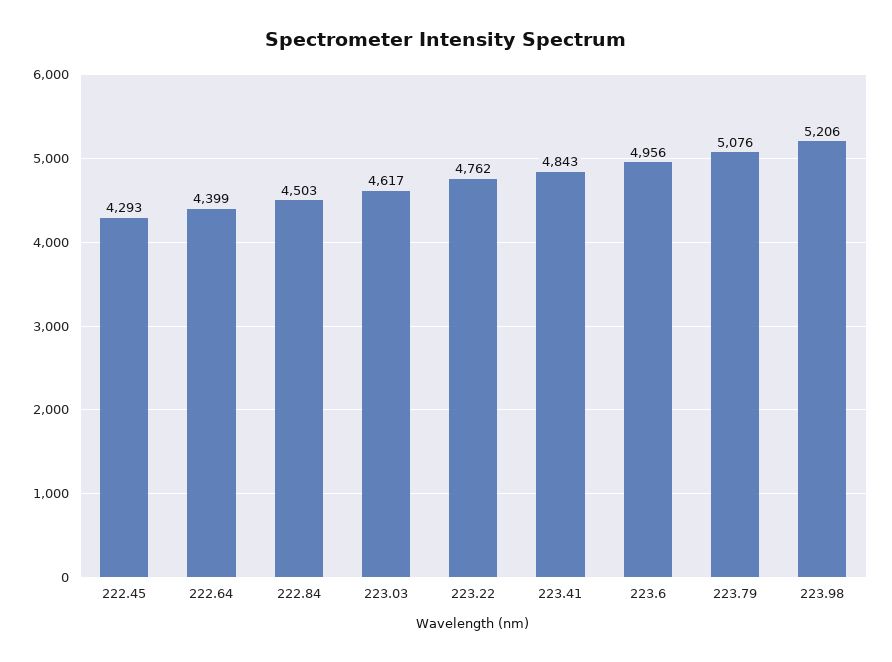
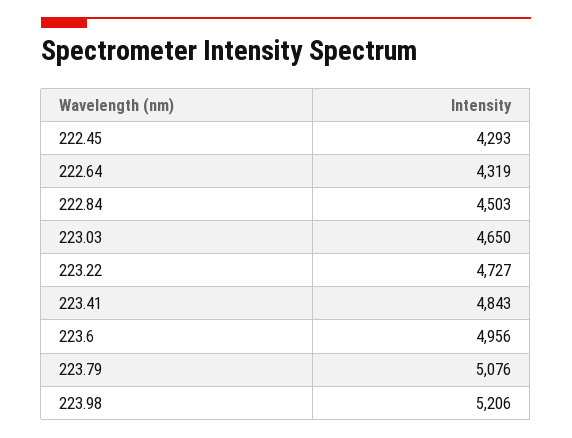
  {
    "222.45": 4293,
-   "222.64": 4399,
+   "222.64": 4319,
    "222.84": 4503,
-   "223.03": 4617,
+   "223.03": 4650,
-   "223.22": 4762,
+   "223.22": 4727,
    "223.41": 4843,
    "223.6": 4956,
    "223.79": 5076,
    "223.98": 5206
  }

